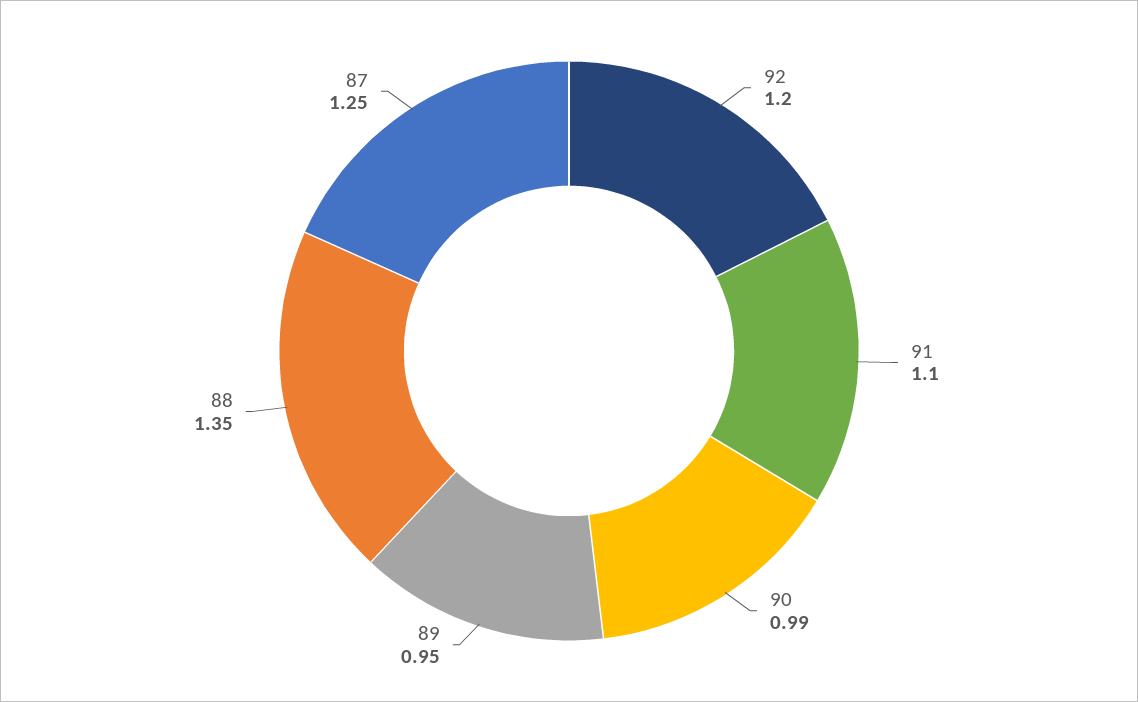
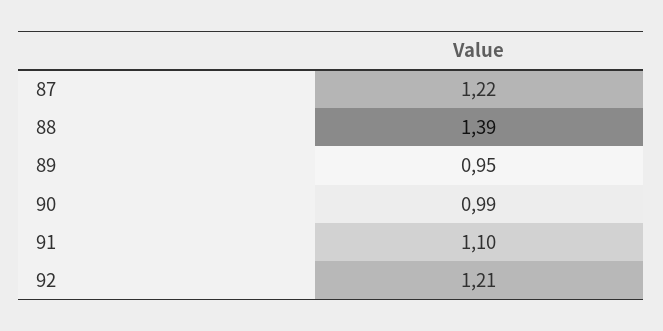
  {
-   "92": 1.2,
+   "92": 1.21,
    "91": 1.1,
    "90": 0.99,
    "89": 0.95,
-   "88": 1.35,
+   "88": 1.39,
-   "87": 1.25
+   "87": 1.22
  }

